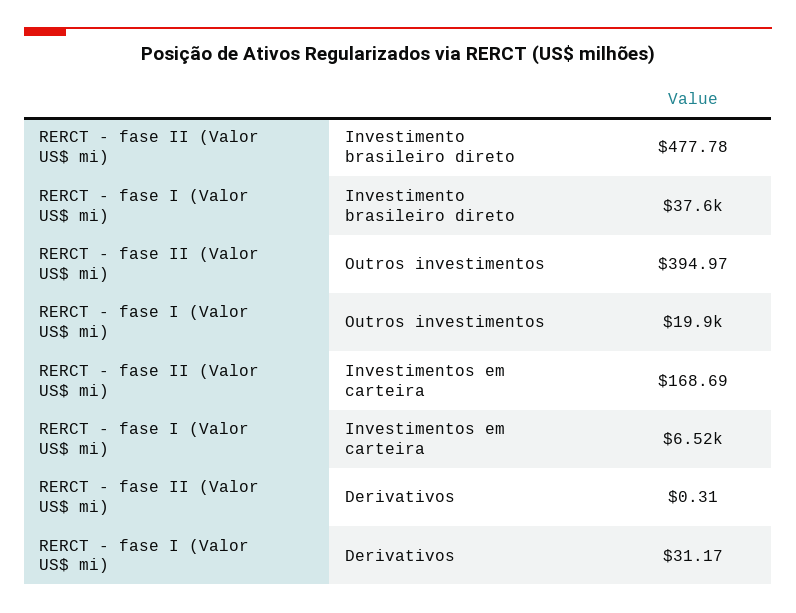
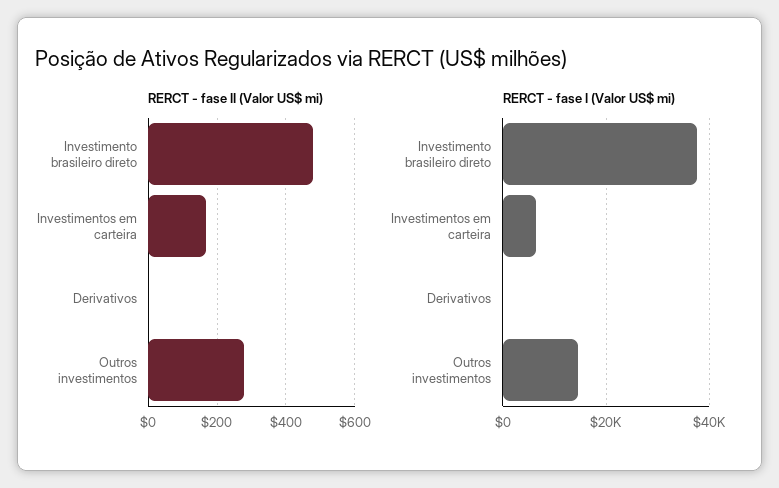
  {
    "RERCT - fase II (Valor US$ mi)": {
      "Investimento brasileiro direto": 477.78,
-     "Outros investimentos": 394.97,
+     "Outros investimentos": 280,
      "Investimentos em carteira": 168.69,
      "Derivativos": 0.31
    },
    "RERCT - fase I (Valor US$ mi)": {
      "Investimento brasileiro direto": 37600,
-     "Outros investimentos": 19900,
+     "Outros investimentos": 14000,
      "Investimentos em carteira": 6520,
      "Derivativos": 31.17
    }
  }

